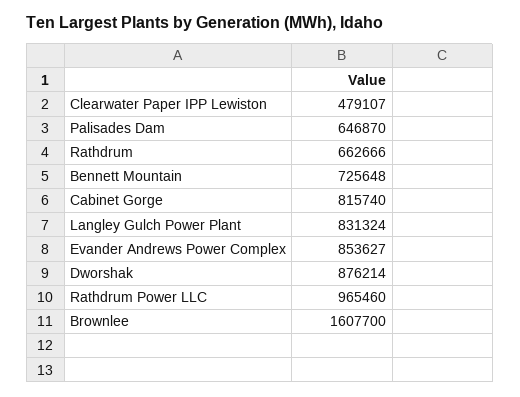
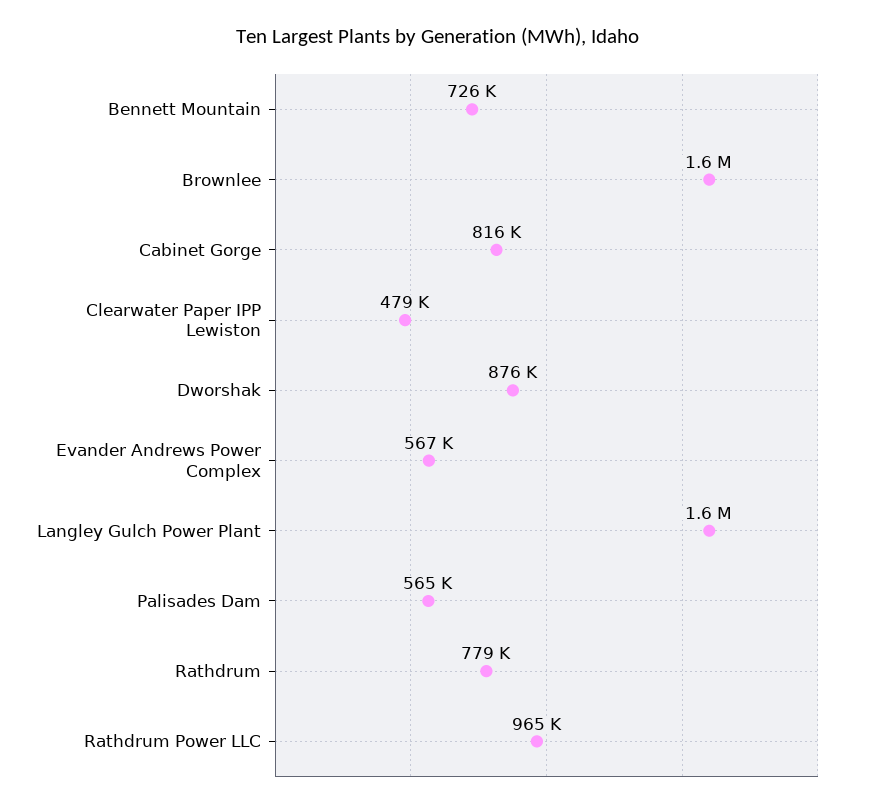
  {
    "Clearwater Paper IPP Lewiston": 479107,
-   "Palisades Dam": 646870,
+   "Palisades Dam": 565000,
-   "Rathdrum": 662666,
+   "Rathdrum": 779000,
    "Bennett Mountain": 725648,
    "Cabinet Gorge": 815740,
-   "Langley Gulch Power Plant": 831324,
+   "Langley Gulch Power Plant": 1600000,
-   "Evander Andrews Power Complex": 853627,
+   "Evander Andrews Power Complex": 567000,
    "Dworshak": 876214,
    "Rathdrum Power LLC": 965460,
    "Brownlee": 1607700
  }

